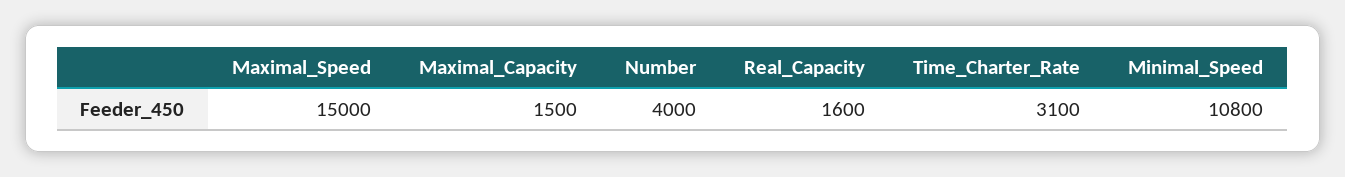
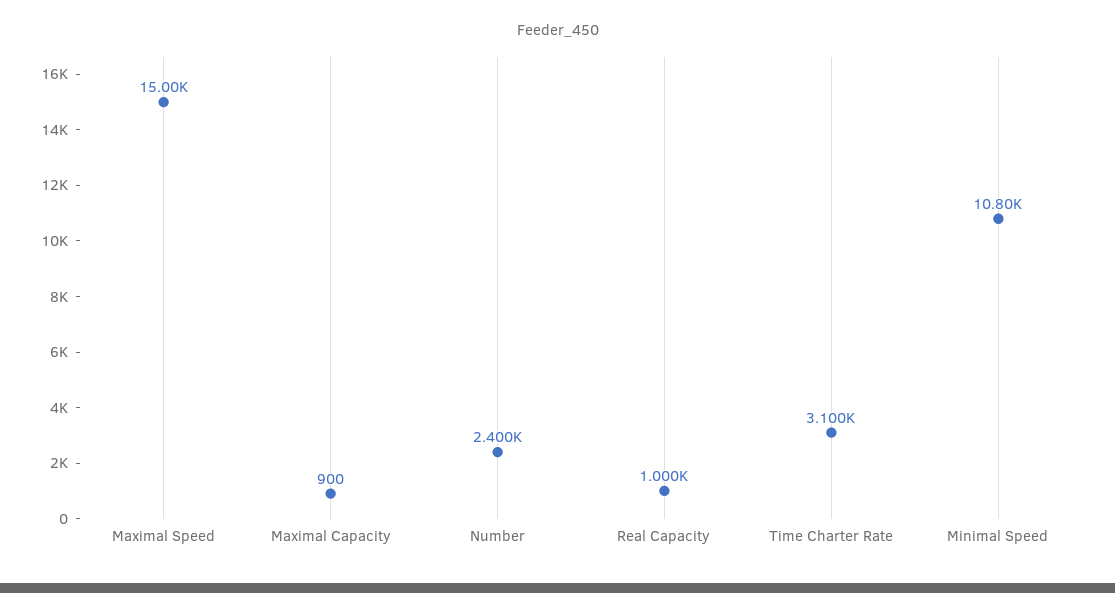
  {
    "Maximal_Speed": 15000,
-   "Maximal_Capacity": 1500,
+   "Maximal_Capacity": 900,
-   "Number": 4000,
+   "Number": 2400,
-   "Real_Capacity": 1600,
+   "Real_Capacity": 1000,
    "Time_Charter_Rate": 3100,
    "Minimal_Speed": 10800
  }

